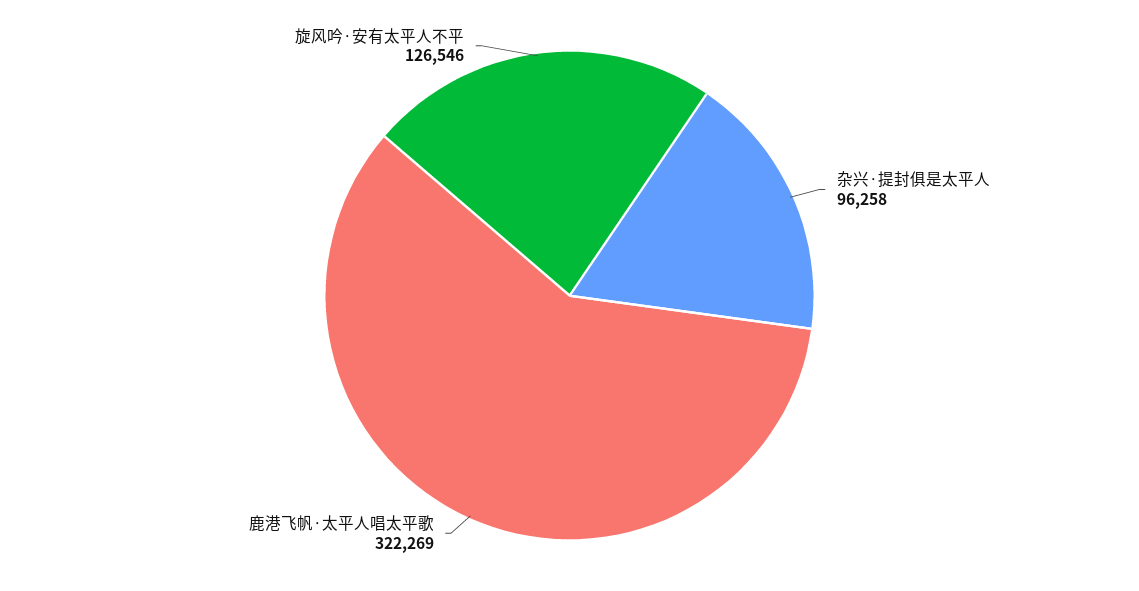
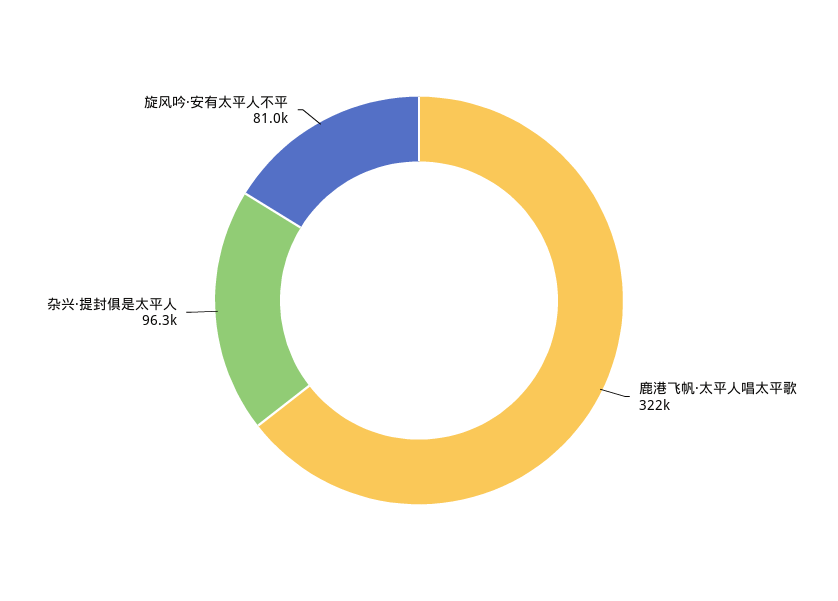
  {
    "杂兴·提封俱是太平人": 96258,
    "鹿港飞帆·太平人唱太平歌": 322269,
-   "旋风吟·安有太平人不平": 126546
+   "旋风吟·安有太平人不平": 81000
  }

